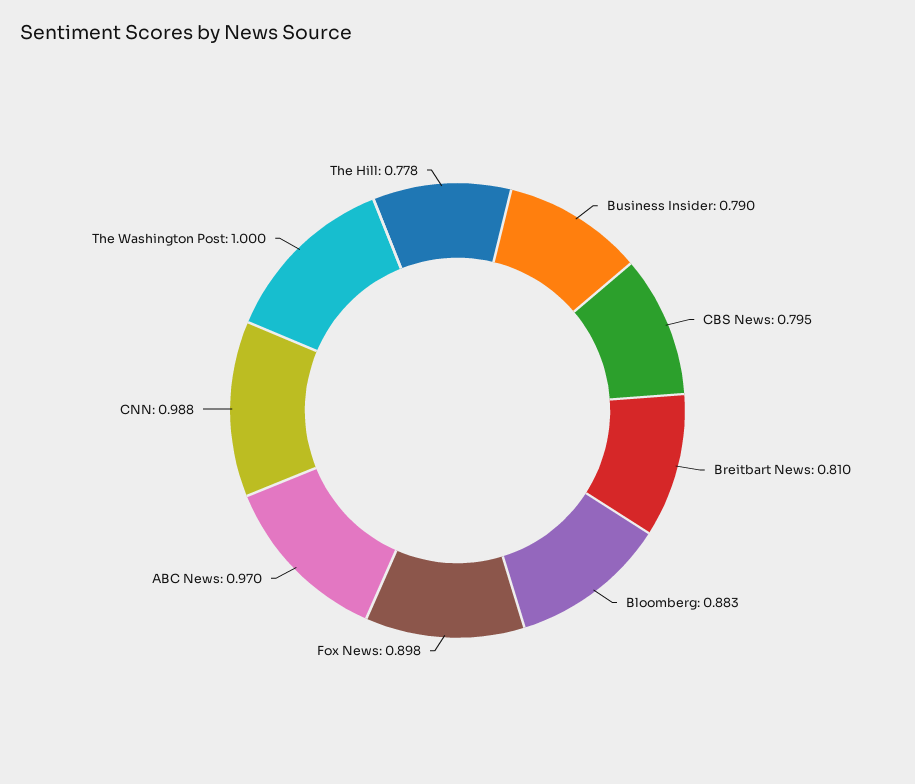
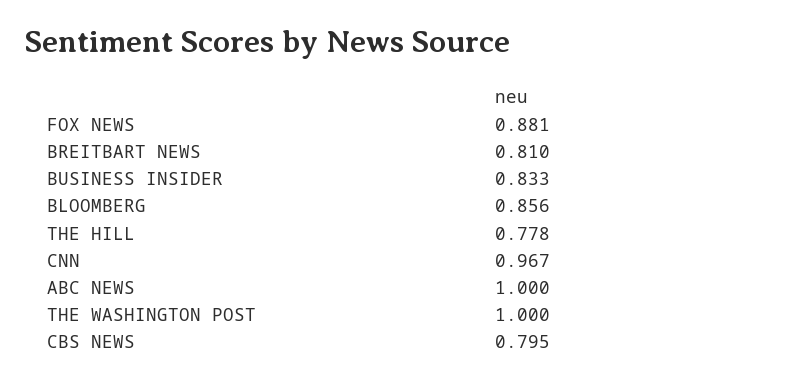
  {
-   "Business Insider": 0.79,
+   "Business Insider": 0.833,
    "CBS News": 0.795,
    "Breitbart News": 0.81,
-   "Bloomberg": 0.883,
+   "Bloomberg": 0.856,
-   "Fox News": 0.898,
+   "Fox News": 0.881,
-   "ABC News": 0.97,
+   "ABC News": 1,
-   "CNN": 0.988,
+   "CNN": 0.967,
    "The Washington Post": 1,
    "The Hill": 0.778
  }

